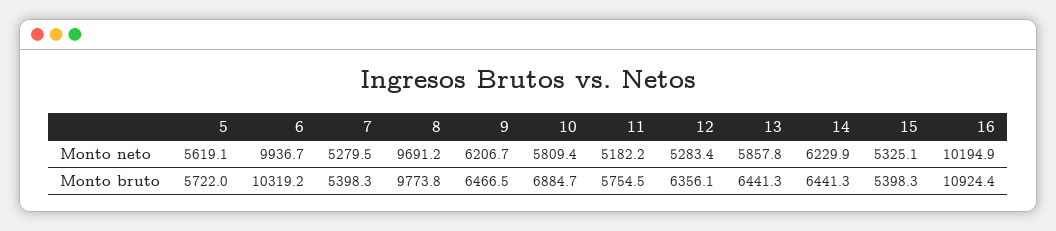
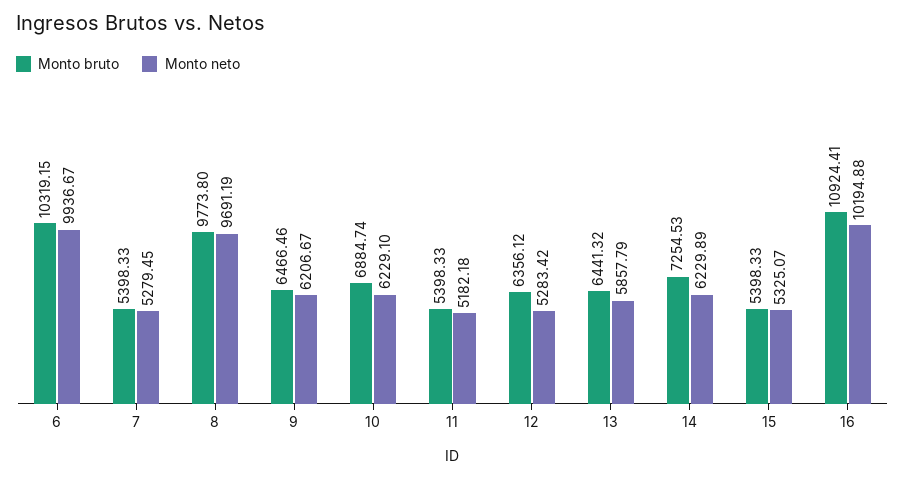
  {
    "Monto neto": {
-     "5": 5619.1,
      "6": 9936.67,
      "7": 5279.45,
      "8": 9691.19,
      "9": 6206.67,
-     "10": 5809.4,
+     "10": 6229.1,
      "11": 5182.18,
      "12": 5283.42,
      "13": 5857.79,
      "14": 6229.89,
      "15": 5325.07,
      "16": 10194.88
    },
    "Monto bruto": {
-     "5": 5722,
      "6": 10319.15,
      "7": 5398.33,
      "8": 9773.8,
      "9": 6466.46,
      "10": 6884.74,
-     "11": 5754.5,
+     "11": 5398.33,
      "12": 6356.12,
      "13": 6441.32,
-     "14": 6441.3,
+     "14": 7254.53,
      "15": 5398.33,
      "16": 10924.41
    }
  }

